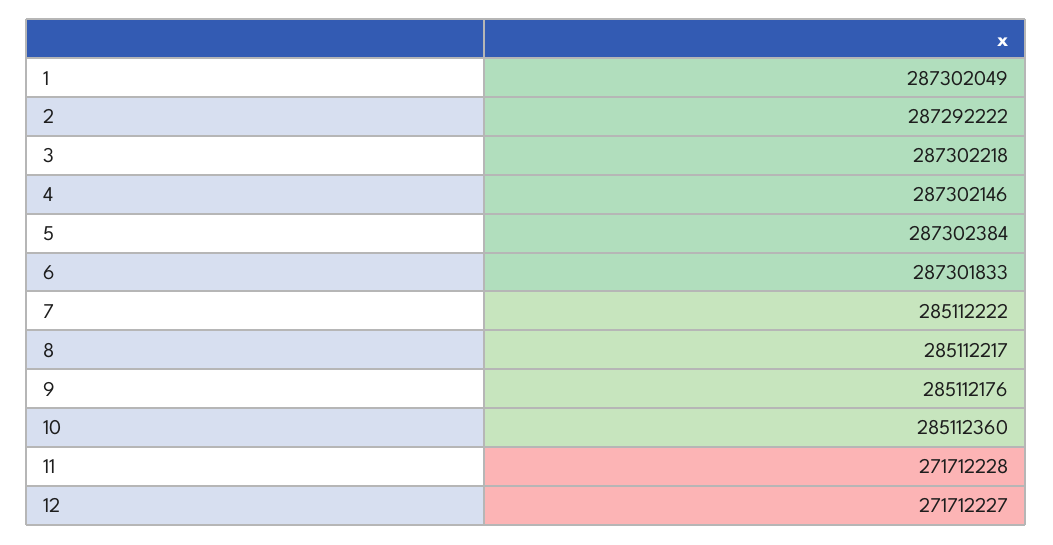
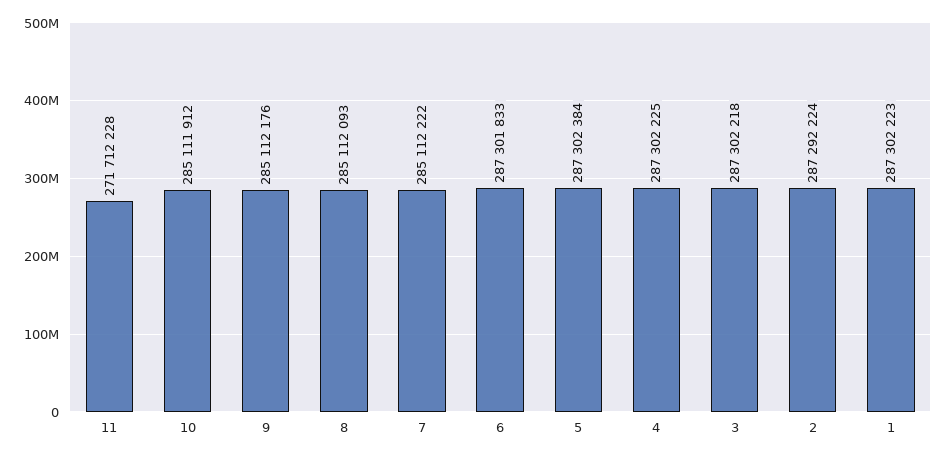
  {
-   "1": 287302049,
+   "1": 287302223,
-   "2": 287292222,
+   "2": 287292224,
    "3": 287302218,
-   "4": 287302146,
+   "4": 287302225,
    "5": 287302384,
    "6": 287301833,
    "7": 285112222,
-   "8": 285112217,
+   "8": 285112093,
    "9": 285112176,
-   "10": 285112360,
+   "10": 285111912,
-   "11": 271712228,
+   "11": 271712228
-   "12": 271712227
  }

